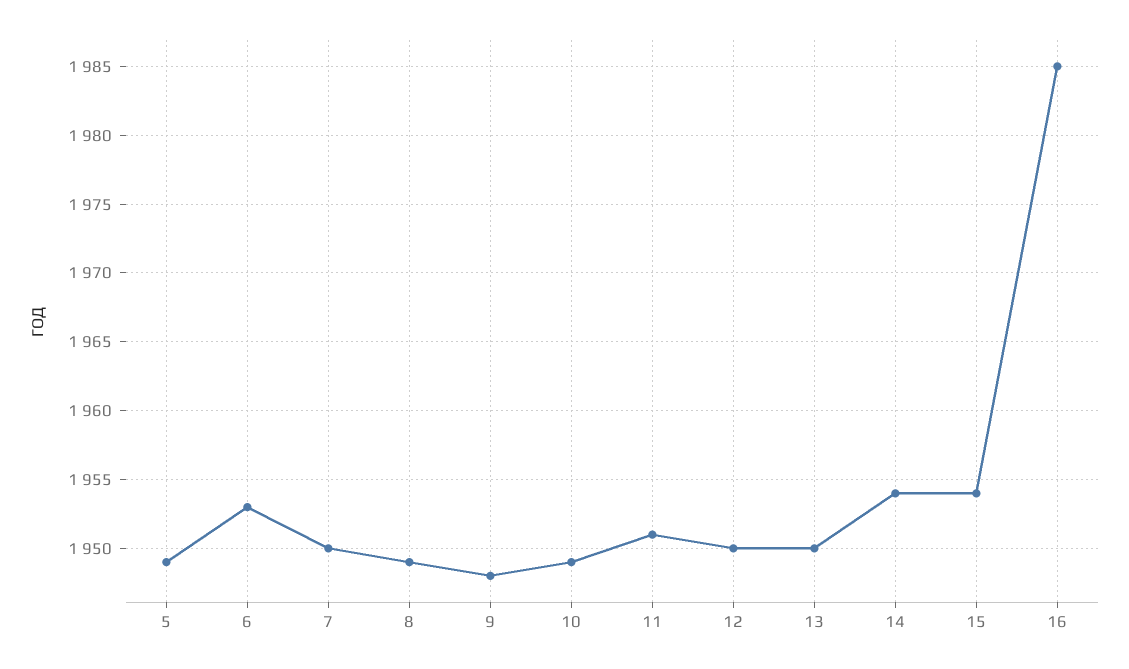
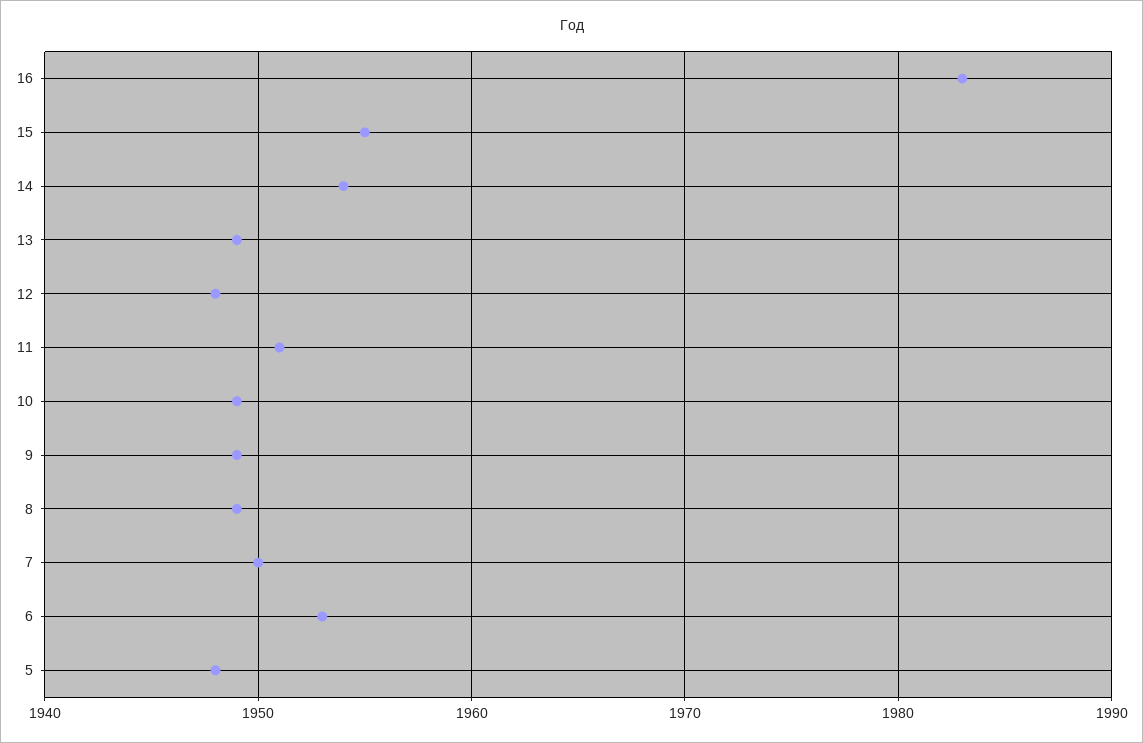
  {
-   "5": 1949,
+   "5": 1948,
    "6": 1953,
    "7": 1950,
    "8": 1949,
-   "9": 1948,
+   "9": 1949,
    "10": 1949,
    "11": 1951,
-   "12": 1950,
+   "12": 1948,
-   "13": 1950,
+   "13": 1949,
    "14": 1954,
-   "15": 1954,
+   "15": 1955,
-   "16": 1985
+   "16": 1983
  }

